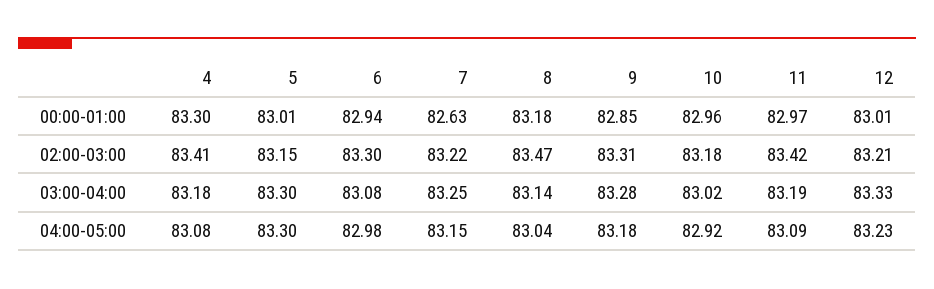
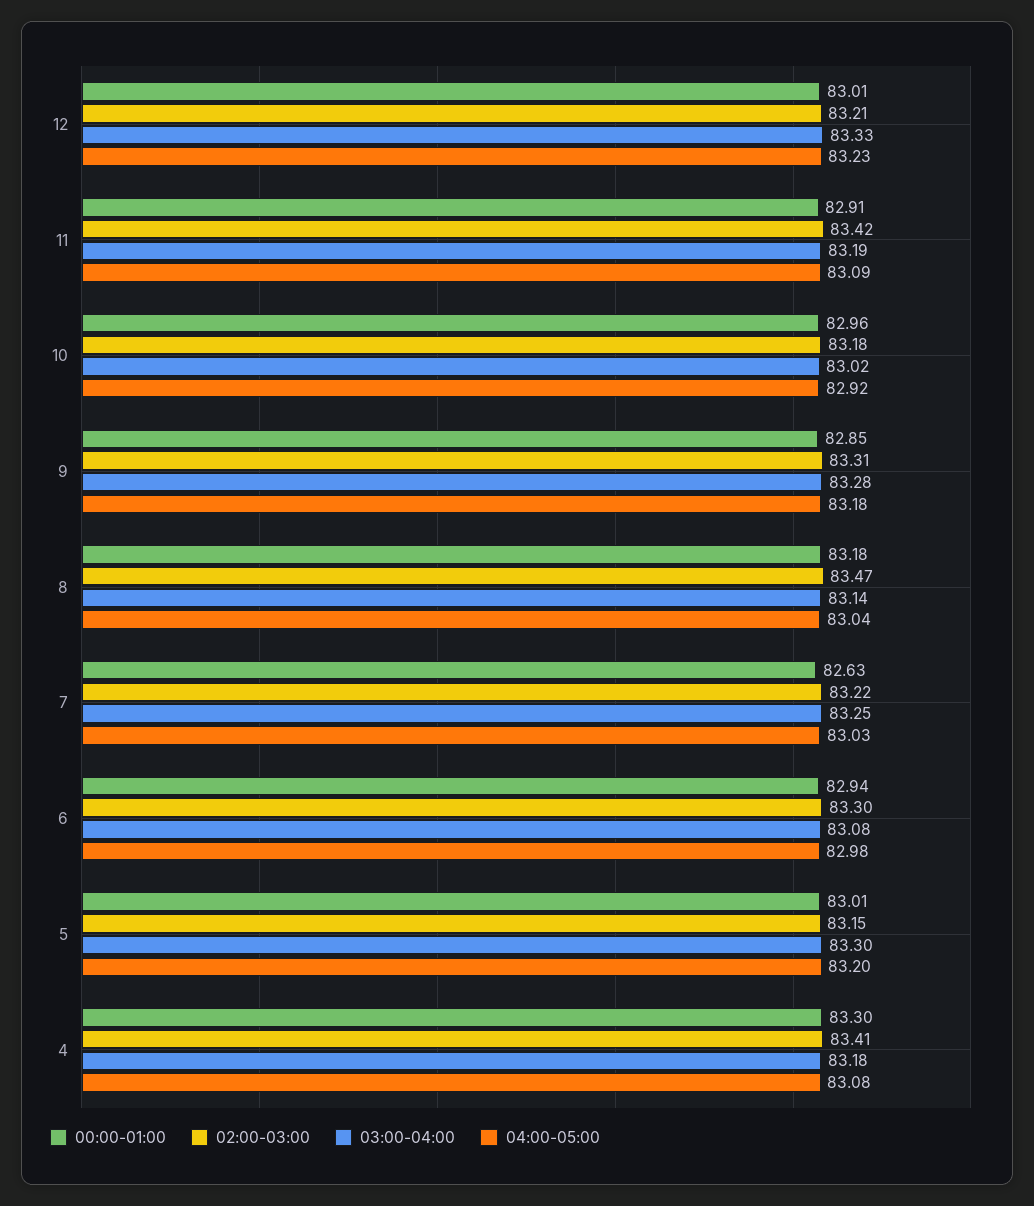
  {
    "00:00-01:00": {
      "4": 83.3,
      "5": 83.01,
      "6": 82.94,
      "7": 82.63,
      "8": 83.18,
      "9": 82.85,
      "10": 82.96,
-     "11": 82.97,
+     "11": 82.91,
      "12": 83.01
    },
    "02:00-03:00": {
      "4": 83.41,
      "5": 83.15,
      "6": 83.3,
      "7": 83.22,
      "8": 83.47,
      "9": 83.31,
      "10": 83.18,
      "11": 83.42,
      "12": 83.21
    },
    "03:00-04:00": {
      "4": 83.18,
      "5": 83.3,
      "6": 83.08,
      "7": 83.25,
      "8": 83.14,
      "9": 83.28,
      "10": 83.02,
      "11": 83.19,
      "12": 83.33
    },
    "04:00-05:00": {
      "4": 83.08,
-     "5": 83.3,
+     "5": 83.2,
      "6": 82.98,
-     "7": 83.15,
+     "7": 83.03,
      "8": 83.04,
      "9": 83.18,
      "10": 82.92,
      "11": 83.09,
      "12": 83.23
    }
  }

